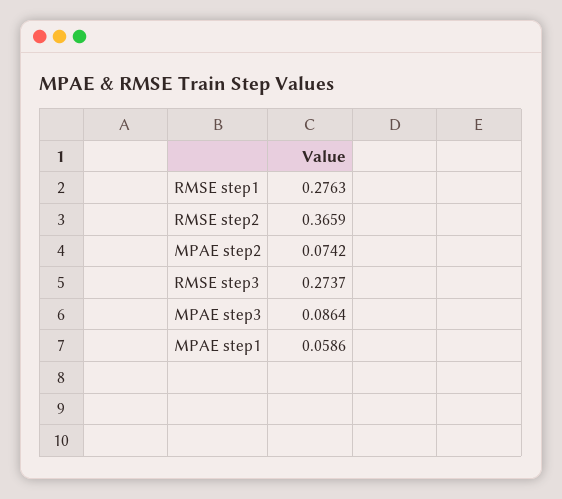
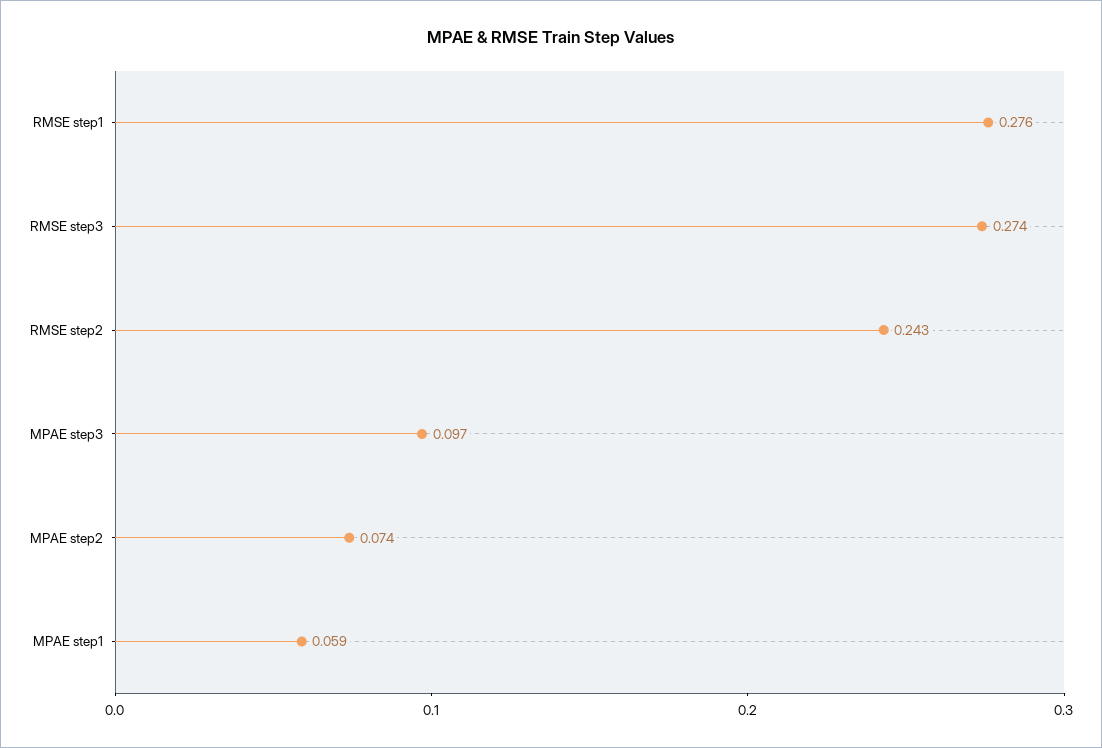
  {
    "RMSE step1": 0.2763,
-   "RMSE step2": 0.3659,
+   "RMSE step2": 0.243,
    "MPAE step2": 0.0742,
    "RMSE step3": 0.2737,
-   "MPAE step3": 0.0864,
+   "MPAE step3": 0.097,
    "MPAE step1": 0.0586
  }

